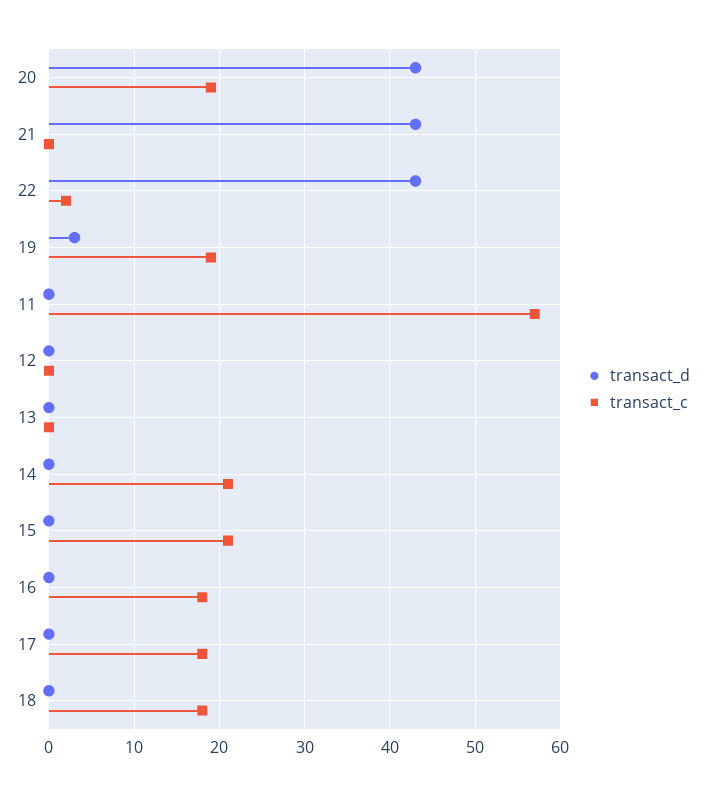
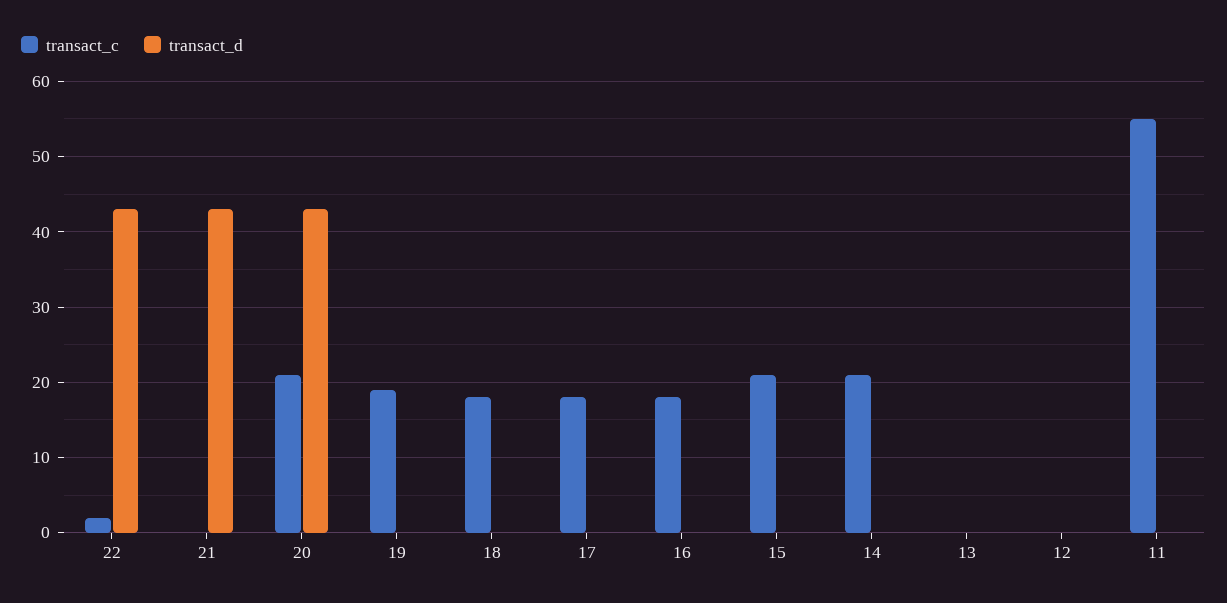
  {
    "transact_d": {
      "20": 43,
      "21": 43,
      "22": 43,
-     "19": 3,
+     "19": 0,
      "11": 0,
      "12": 0,
      "13": 0,
      "14": 0,
      "15": 0,
      "16": 0,
      "17": 0,
      "18": 0
    },
    "transact_c": {
-     "20": 19,
+     "20": 21,
      "21": 0,
      "22": 2,
      "19": 19,
-     "11": 57,
+     "11": 55,
      "12": 0,
      "13": 0,
      "14": 21,
      "15": 21,
      "16": 18,
      "17": 18,
      "18": 18
    }
  }

